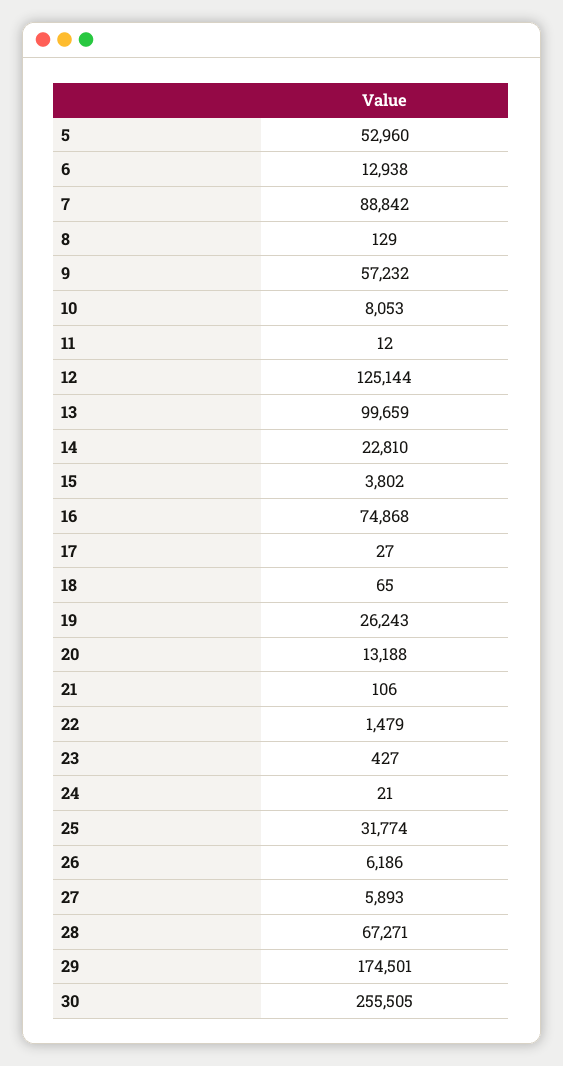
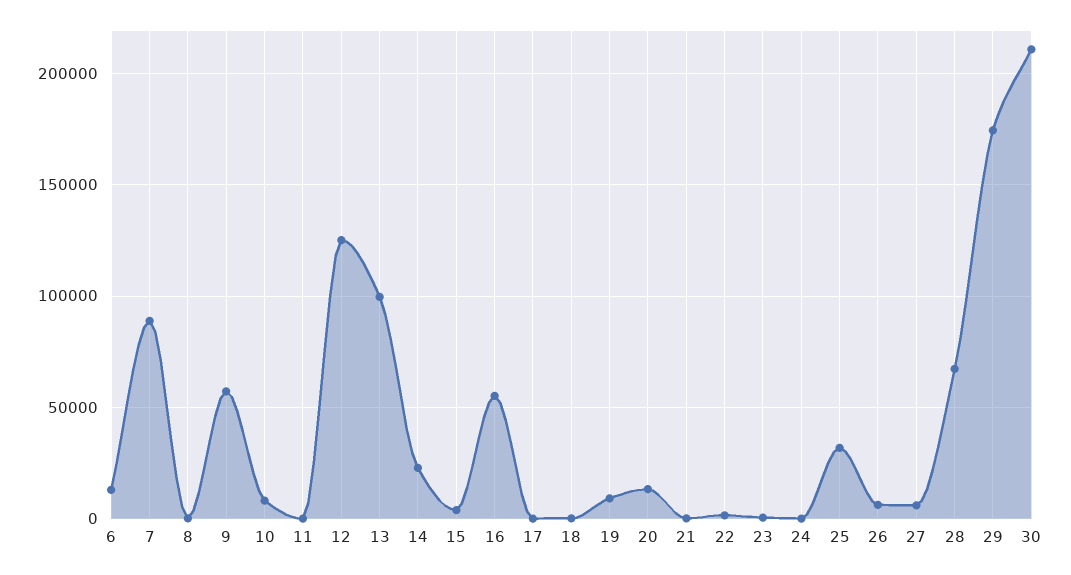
  {
-   "5": 52960,
    "6": 12938,
    "7": 88842,
    "8": 129,
    "9": 57232,
    "10": 8053,
    "11": 12,
    "12": 125144,
    "13": 99659,
    "14": 22810,
    "15": 3802,
-   "16": 74868,
+   "16": 55000,
    "17": 27,
    "18": 65,
-   "19": 26243,
+   "19": 10000,
    "20": 13188,
    "21": 106,
    "22": 1479,
    "23": 427,
    "24": 21,
    "25": 31774,
    "26": 6186,
    "27": 5893,
    "28": 67271,
    "29": 174501,
-   "30": 255505
+   "30": 210000
  }

